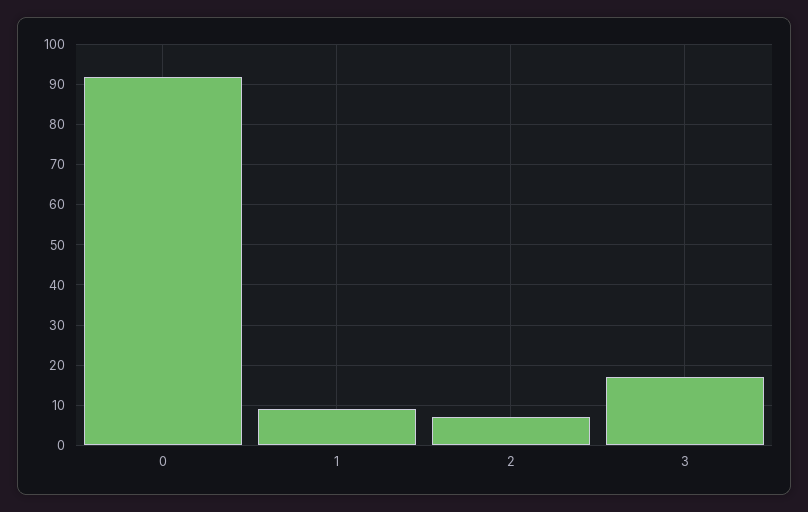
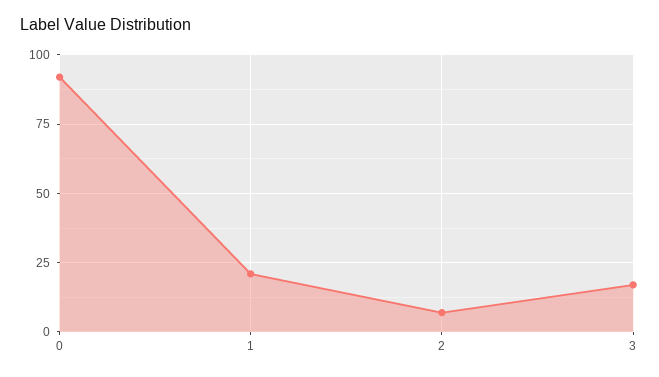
  {
    "0": 90,
-   "1": 10,
+   "1": 20,
    "2": 5,
    "3": 15
  }

